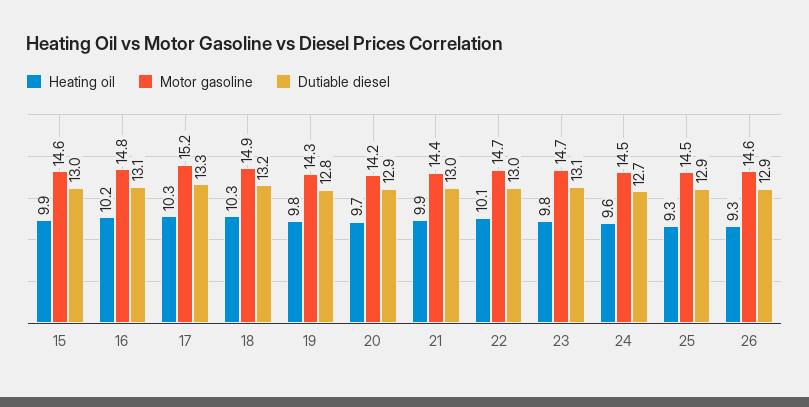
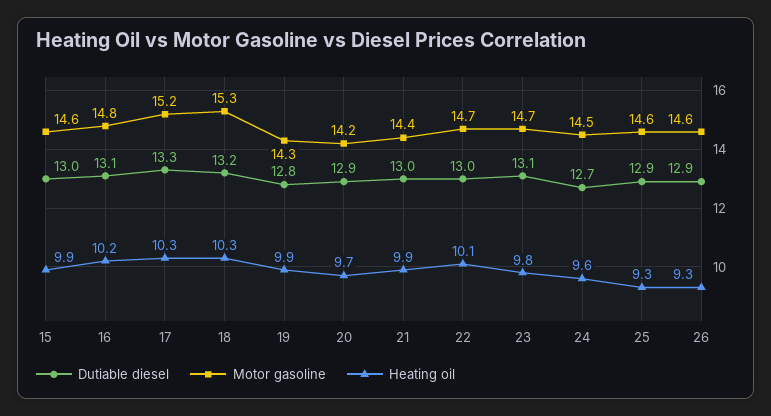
  {
    "Heating oil": {
      "15": 9.9,
      "16": 10.2,
      "17": 10.3,
      "18": 10.3,
-     "19": 9.8,
+     "19": 9.9,
      "20": 9.7,
      "21": 9.9,
      "22": 10.1,
      "23": 9.8,
      "24": 9.6,
      "25": 9.3,
      "26": 9.3
    },
    "Motor gasoline": {
      "15": 14.6,
      "16": 14.8,
      "17": 15.2,
-     "18": 14.9,
+     "18": 15.3,
      "19": 14.3,
      "20": 14.2,
      "21": 14.4,
      "22": 14.7,
      "23": 14.7,
      "24": 14.5,
-     "25": 14.5,
+     "25": 14.6,
      "26": 14.6
    },
    "Dutiable diesel": {
      "15": 13,
      "16": 13.1,
      "17": 13.3,
      "18": 13.2,
      "19": 12.8,
      "20": 12.9,
      "21": 13,
      "22": 13,
      "23": 13.1,
      "24": 12.7,
      "25": 12.9,
      "26": 12.9
    }
  }

